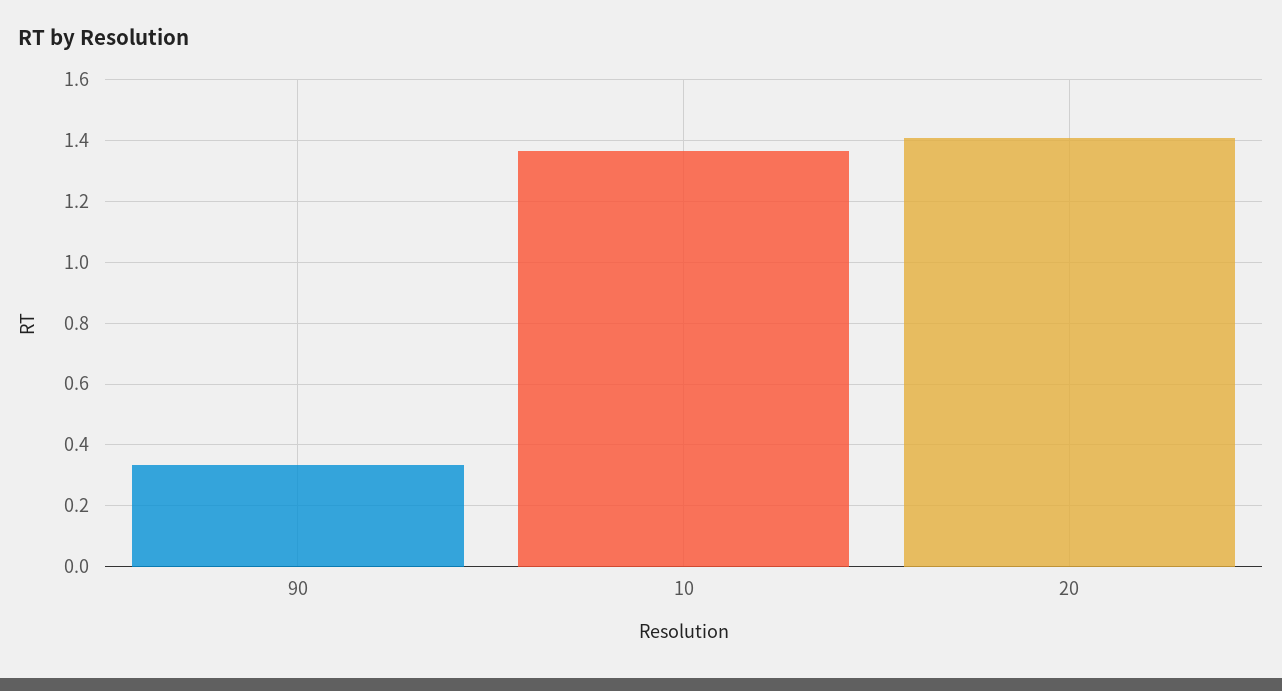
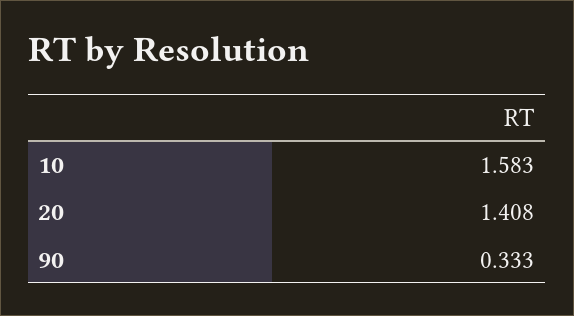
  {
    "90": 0.333,
-   "10": 1.36,
+   "10": 1.583,
    "20": 1.408
  }

